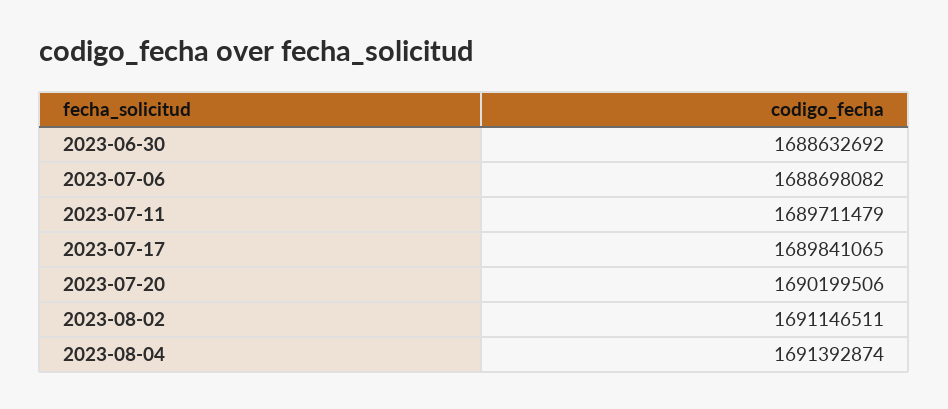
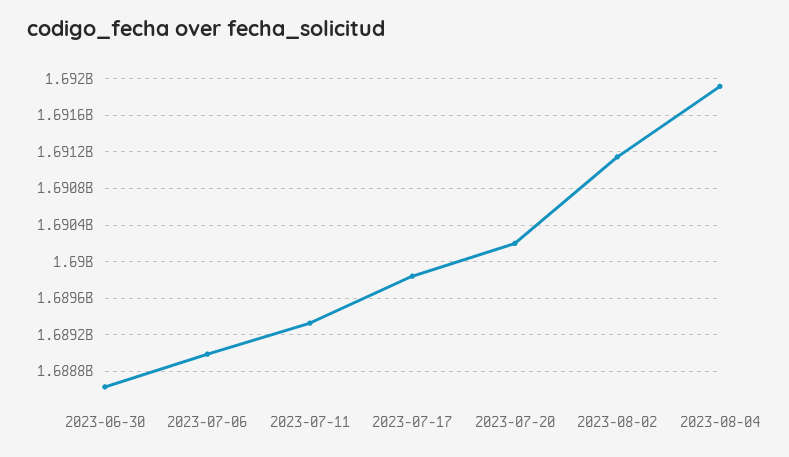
  {
    "2023-06-30": 1688632692,
-   "2023-07-06": 1688698082,
+   "2023-07-06": 1689000000,
-   "2023-07-11": 1689711479,
+   "2023-07-11": 1689300000,
    "2023-07-17": 1689841065,
    "2023-07-20": 1690199506,
    "2023-08-02": 1691146511,
-   "2023-08-04": 1691392874
+   "2023-08-04": 1691900000
  }

